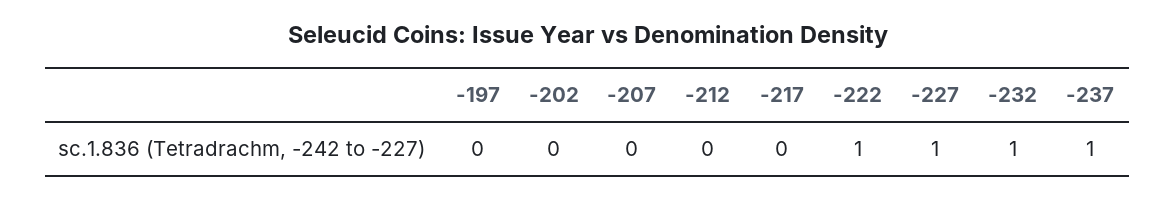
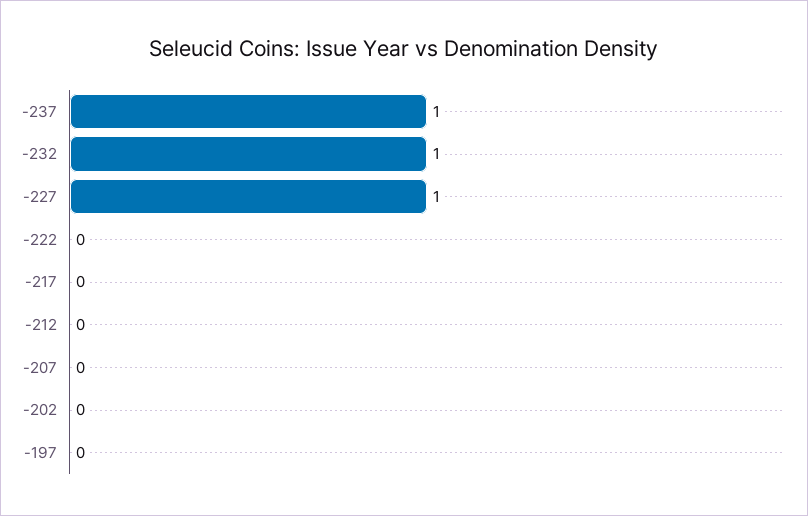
  {
    "-197": 0,
    "-202": 0,
    "-207": 0,
    "-212": 0,
    "-217": 0,
-   "-222": 1,
+   "-222": 0,
    "-227": 1,
    "-232": 1,
    "-237": 1
  }

